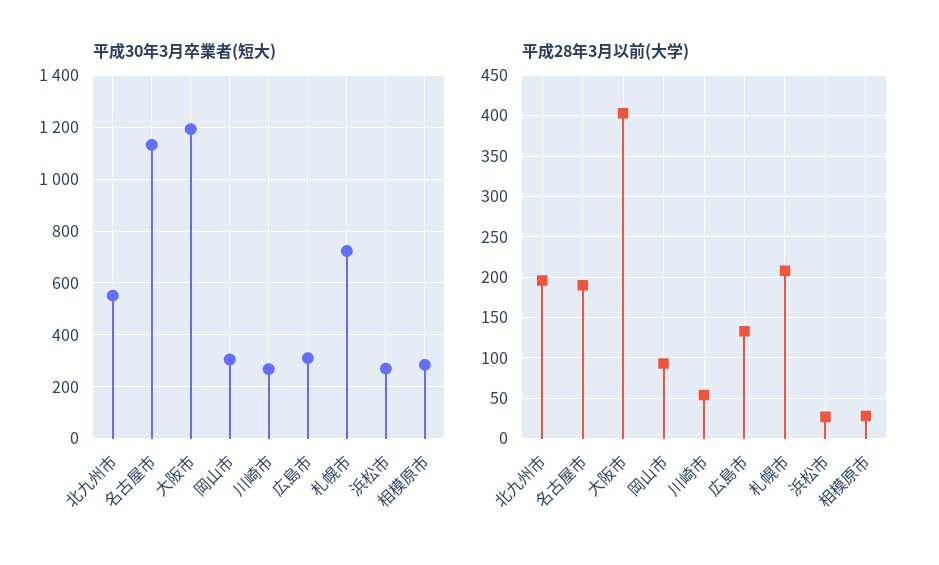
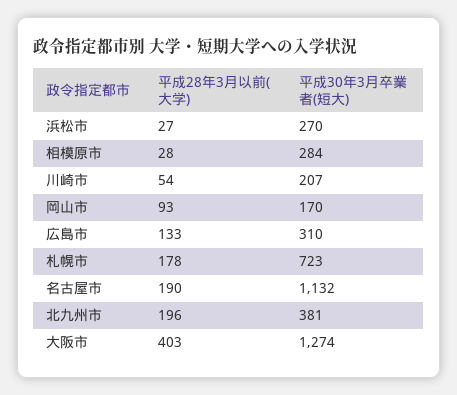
  {
    "平成30年3月卒業者(短大)": {
-     "北九州市": 550,
+     "北九州市": 381,
      "名古屋市": 1132,
-     "大阪市": 1200,
+     "大阪市": 1274,
-     "岡山市": 300,
+     "岡山市": 170,
-     "川崎市": 275,
+     "川崎市": 207,
      "広島市": 310,
      "札幌市": 723,
      "浜松市": 270,
      "相模原市": 284
    },
    "平成28年3月以前(大学)": {
      "北九州市": 196,
      "名古屋市": 190,
      "大阪市": 403,
      "岡山市": 93,
      "川崎市": 54,
      "広島市": 133,
-     "札幌市": 210,
+     "札幌市": 178,
      "浜松市": 27,
      "相模原市": 28
    }
  }

